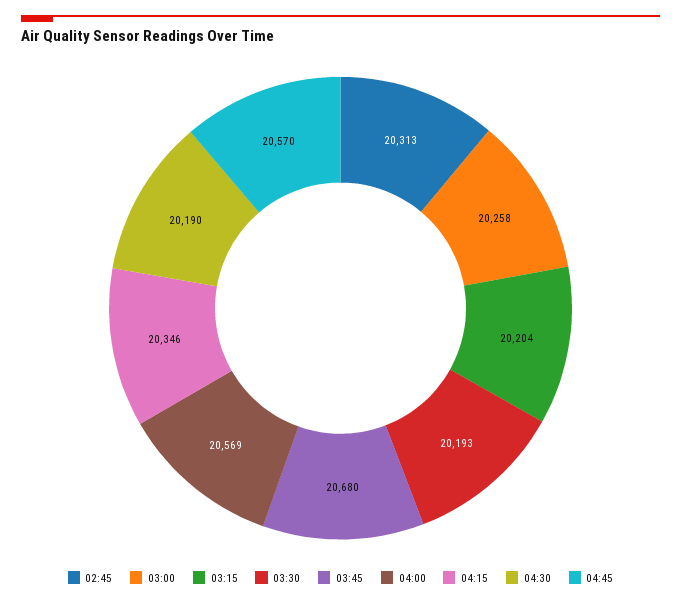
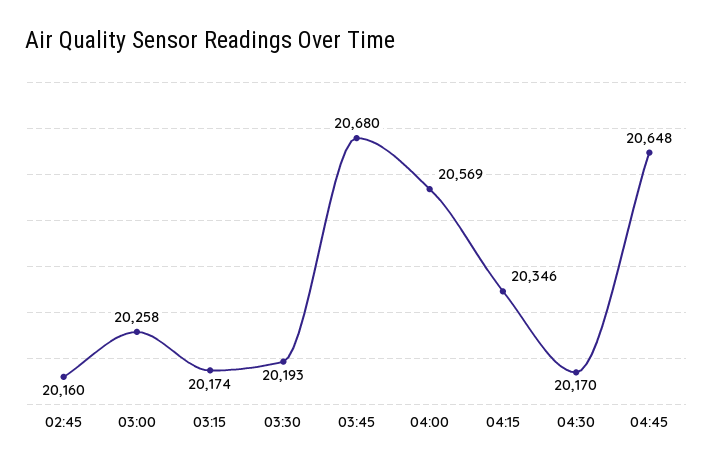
  {
-   "02:45": 20313,
+   "02:45": 20160,
    "03:00": 20258,
-   "03:15": 20204,
+   "03:15": 20174,
    "03:30": 20193,
    "03:45": 20680,
    "04:00": 20569,
    "04:15": 20346,
-   "04:30": 20190,
+   "04:30": 20170,
-   "04:45": 20570
+   "04:45": 20648
  }

